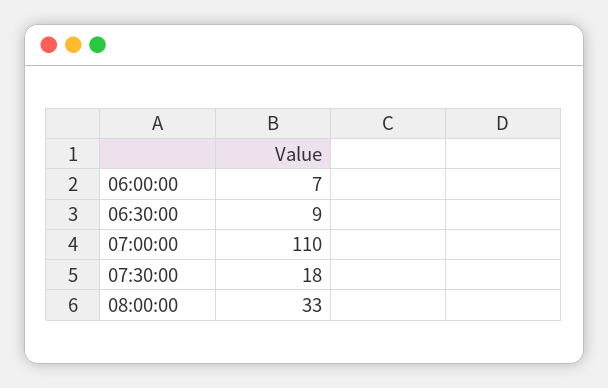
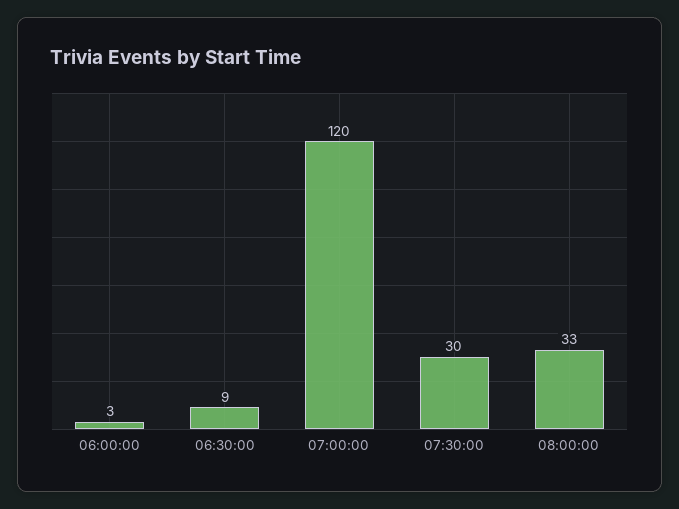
  {
-   "06:00:00": 7,
+   "06:00:00": 3,
    "06:30:00": 9,
-   "07:00:00": 110,
+   "07:00:00": 120,
-   "07:30:00": 18,
+   "07:30:00": 30,
    "08:00:00": 33
  }

